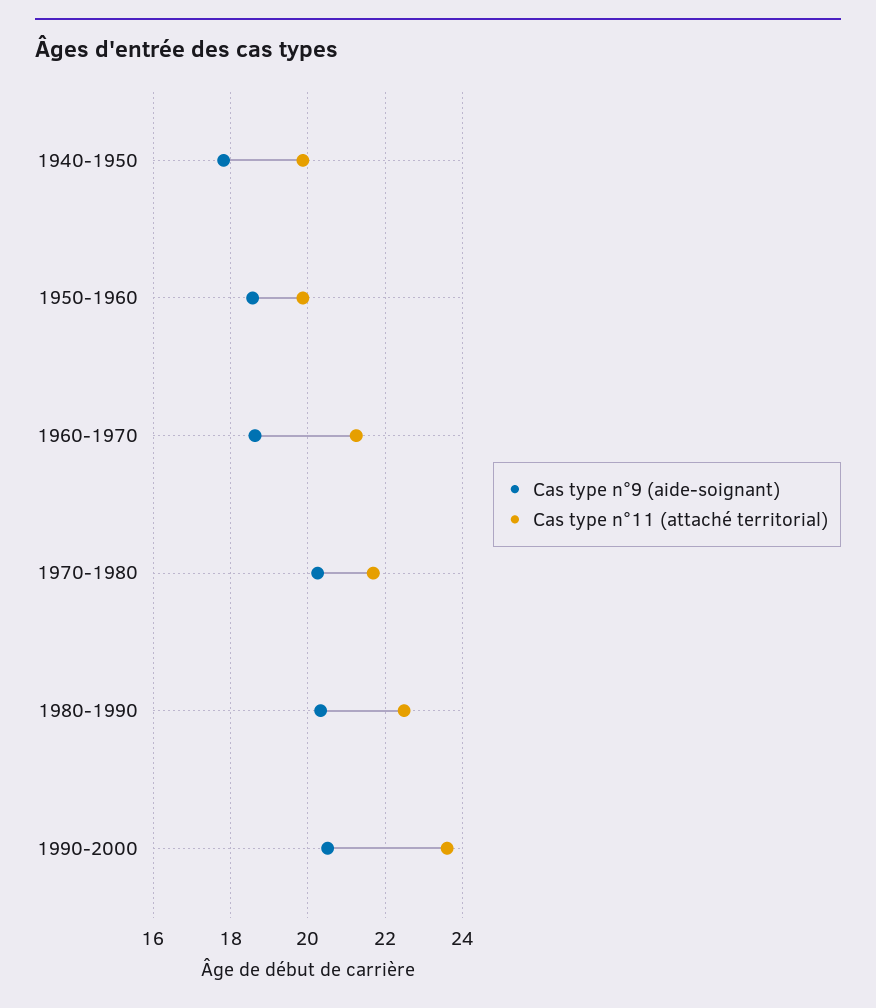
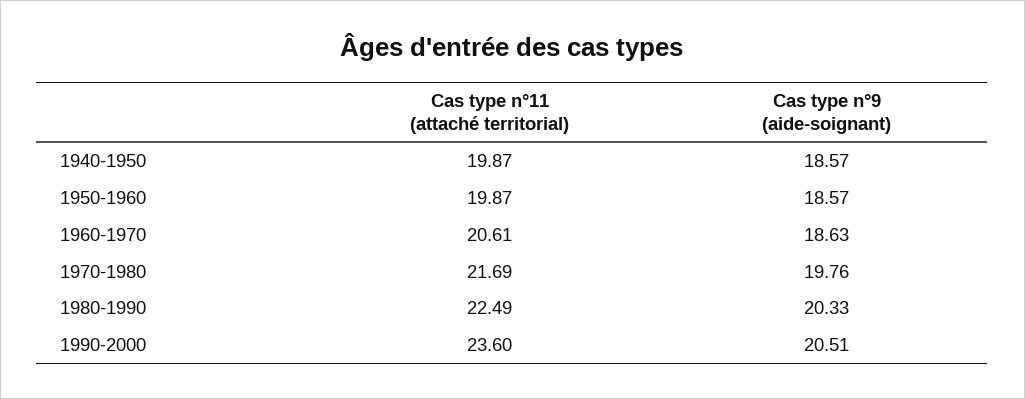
  {
    "Cas type n°9 (aide-soignant)": {
-     "1940-1950": 17.8,
+     "1940-1950": 18.57,
      "1950-1960": 18.57,
      "1960-1970": 18.63,
-     "1970-1980": 20.2,
+     "1970-1980": 19.76,
      "1980-1990": 20.33,
      "1990-2000": 20.51
    },
    "Cas type n°11 (attaché territorial)": {
      "1940-1950": 19.87,
      "1950-1960": 19.87,
-     "1960-1970": 21.2,
+     "1960-1970": 20.61,
      "1970-1980": 21.69,
      "1980-1990": 22.49,
      "1990-2000": 23.6
    }
  }

